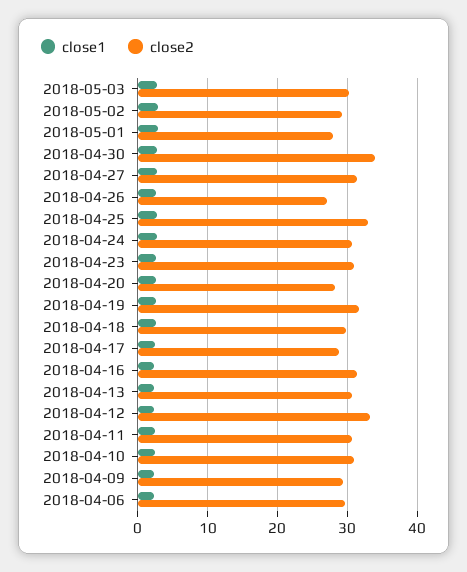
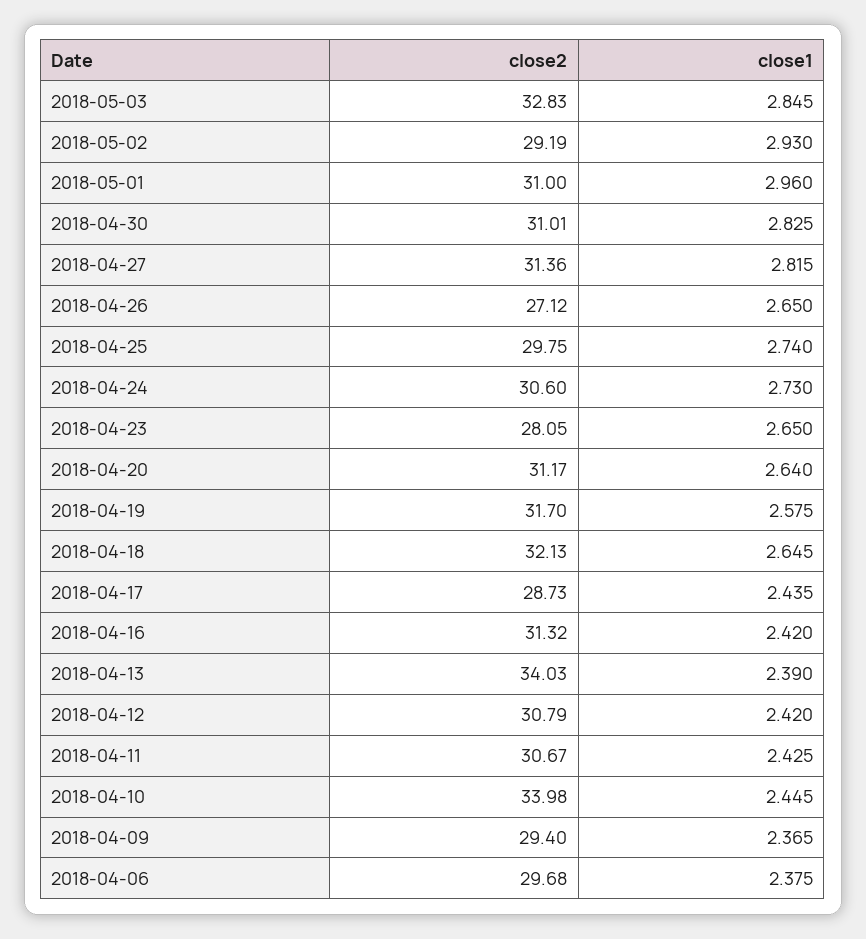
  {
    "close1": {
      "2018-05-03": 2.845,
      "2018-05-02": 2.93,
      "2018-05-01": 2.96,
      "2018-04-30": 2.825,
      "2018-04-27": 2.815,
      "2018-04-26": 2.65,
      "2018-04-25": 2.74,
      "2018-04-24": 2.73,
      "2018-04-23": 2.65,
      "2018-04-20": 2.64,
      "2018-04-19": 2.575,
      "2018-04-18": 2.645,
      "2018-04-17": 2.435,
      "2018-04-16": 2.42,
      "2018-04-13": 2.39,
      "2018-04-12": 2.42,
      "2018-04-11": 2.425,
      "2018-04-10": 2.445,
      "2018-04-09": 2.365,
      "2018-04-06": 2.375
    },
    "close2": {
-     "2018-05-03": 30,
+     "2018-05-03": 32.83,
      "2018-05-02": 29.19,
-     "2018-05-01": 28,
+     "2018-05-01": 31,
-     "2018-04-30": 34,
+     "2018-04-30": 31.01,
      "2018-04-27": 31.36,
      "2018-04-26": 27.12,
-     "2018-04-25": 33,
+     "2018-04-25": 29.75,
      "2018-04-24": 30.6,
-     "2018-04-23": 31,
+     "2018-04-23": 28.05,
-     "2018-04-20": 28,
+     "2018-04-20": 31.17,
      "2018-04-19": 31.7,
-     "2018-04-18": 30,
+     "2018-04-18": 32.13,
      "2018-04-17": 28.73,
      "2018-04-16": 31.32,
-     "2018-04-13": 31,
+     "2018-04-13": 34.03,
-     "2018-04-12": 33,
+     "2018-04-12": 30.79,
      "2018-04-11": 30.67,
-     "2018-04-10": 31,
+     "2018-04-10": 33.98,
      "2018-04-09": 29.4,
      "2018-04-06": 29.68
    }
  }

